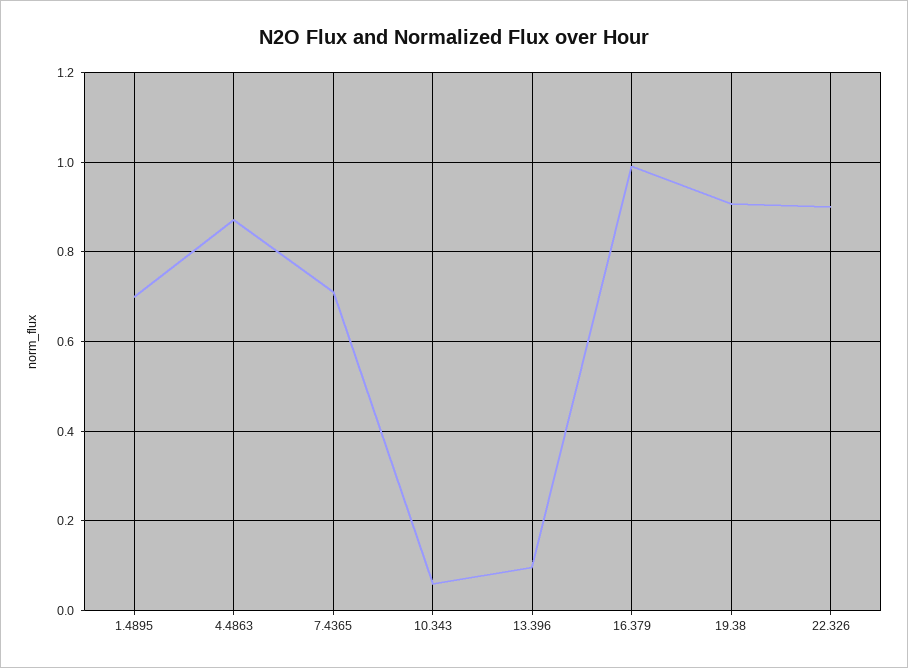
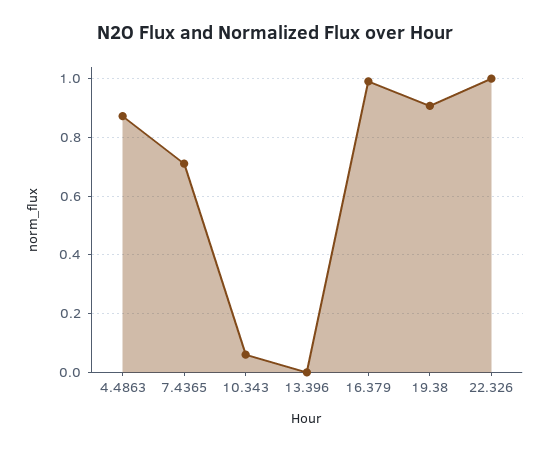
  {
-   "1.4895": 0.7,
    "4.4863": 0.88,
    "7.4365": 0.72,
    "10.343": 0.06,
-   "13.396": 0.1,
+   "13.396": 0,
    "16.379": 1,
    "19.38": 0.9,
-   "22.326": 0.9
+   "22.326": 1
  }

